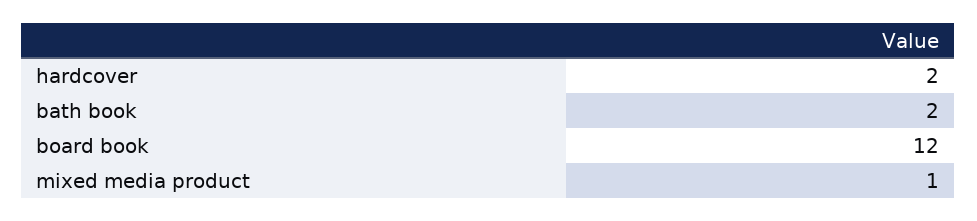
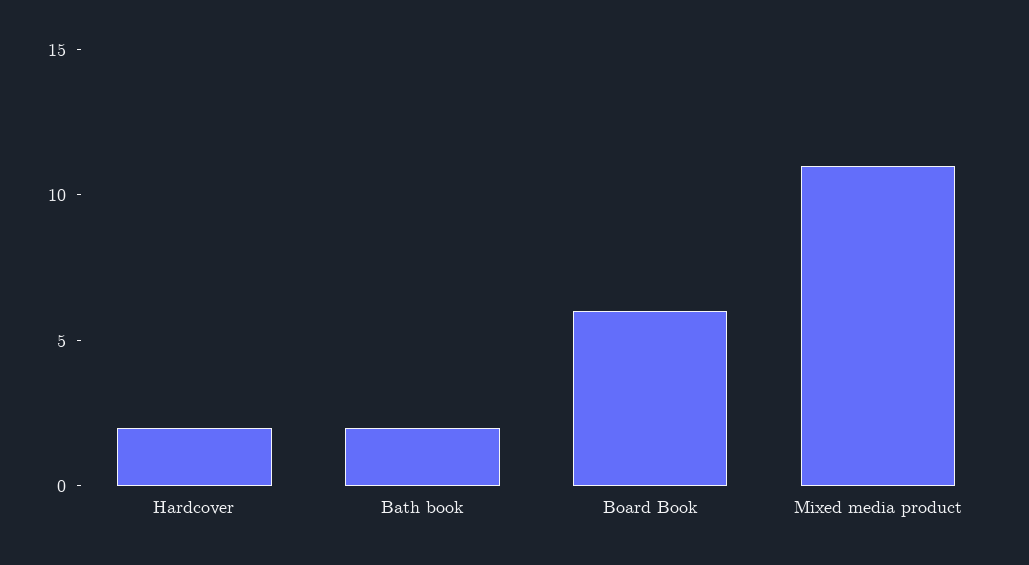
  {
    "hardcover": 2,
    "bath book": 2,
-   "board book": 12,
+   "board book": 6,
-   "mixed media product": 1
+   "mixed media product": 11
  }

